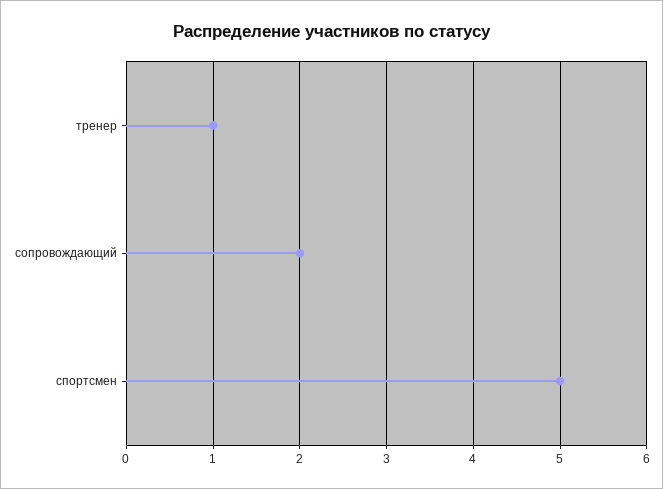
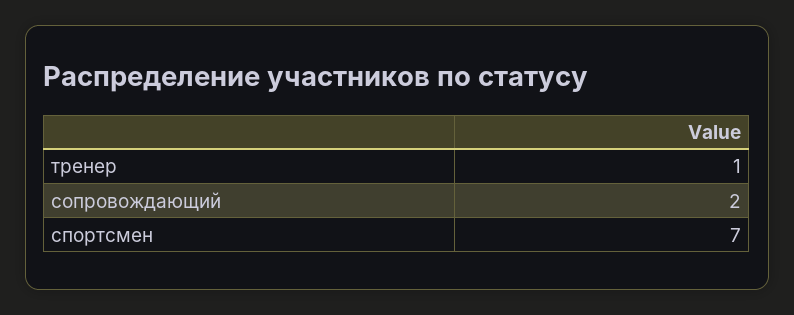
  {
    "тренер": 1,
    "сопровождающий": 2,
-   "спортсмен": 5
+   "спортсмен": 7
  }

